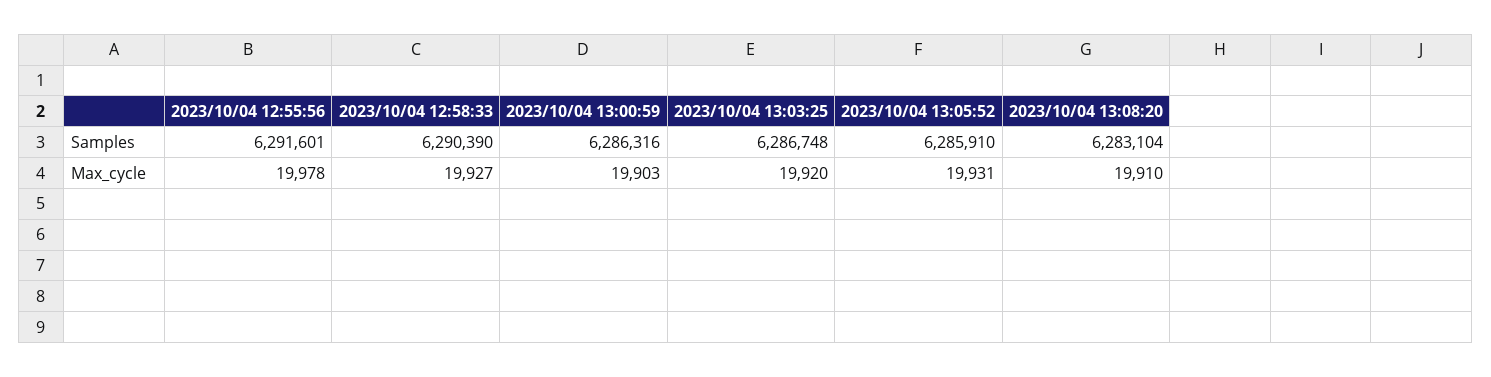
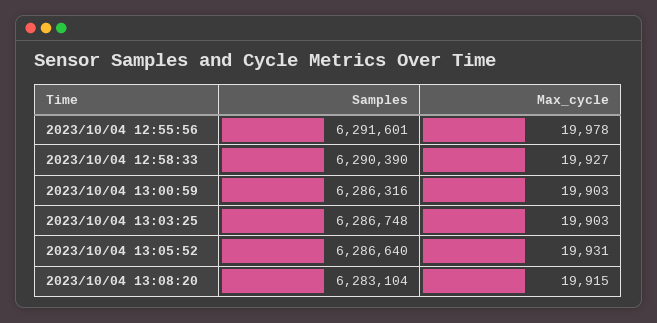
  {
    "2023/10/04 12:55:56": {
      "Samples": 6291601,
      "Max_cycle": 19978
    },
    "2023/10/04 12:58:33": {
      "Samples": 6290390,
      "Max_cycle": 19927
    },
    "2023/10/04 13:00:59": {
      "Samples": 6286316,
      "Max_cycle": 19903
    },
    "2023/10/04 13:03:25": {
      "Samples": 6286748,
-     "Max_cycle": 19920
+     "Max_cycle": 19903
    },
    "2023/10/04 13:05:52": {
-     "Samples": 6285910,
+     "Samples": 6286640,
      "Max_cycle": 19931
    },
    "2023/10/04 13:08:20": {
      "Samples": 6283104,
-     "Max_cycle": 19910
+     "Max_cycle": 19915
    }
  }

